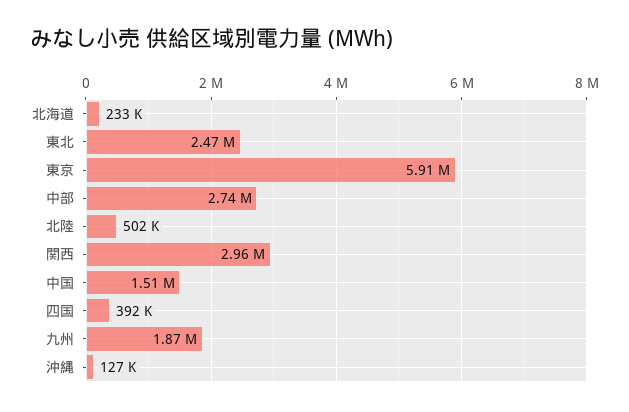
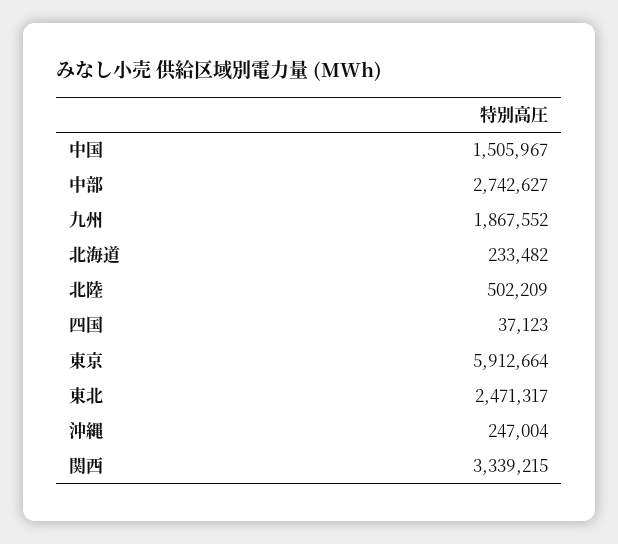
  {
    "北海道": 233482,
    "東北": 2471317,
    "東京": 5912664,
    "中部": 2742627,
    "北陸": 502209,
-   "関西": 2960000,
+   "関西": 3339215,
    "中国": 1505967,
-   "四国": 392000,
+   "四国": 37123,
    "九州": 1867552,
-   "沖縄": 127000
+   "沖縄": 247004
  }

